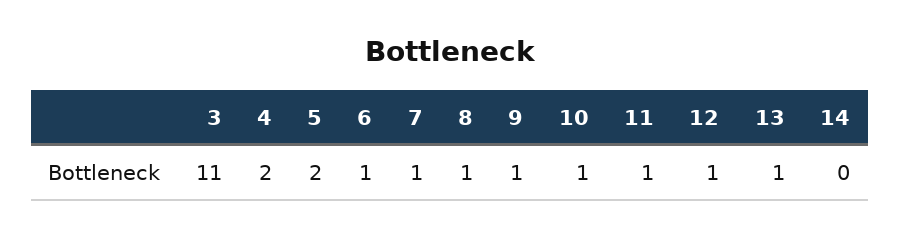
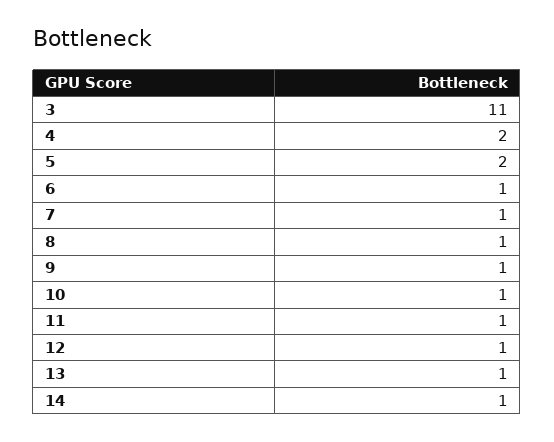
  {
    "3": 11,
    "4": 2,
    "5": 2,
    "6": 1,
    "7": 1,
    "8": 1,
    "9": 1,
    "10": 1,
    "11": 1,
    "12": 1,
    "13": 1,
-   "14": 0
+   "14": 1
  }

